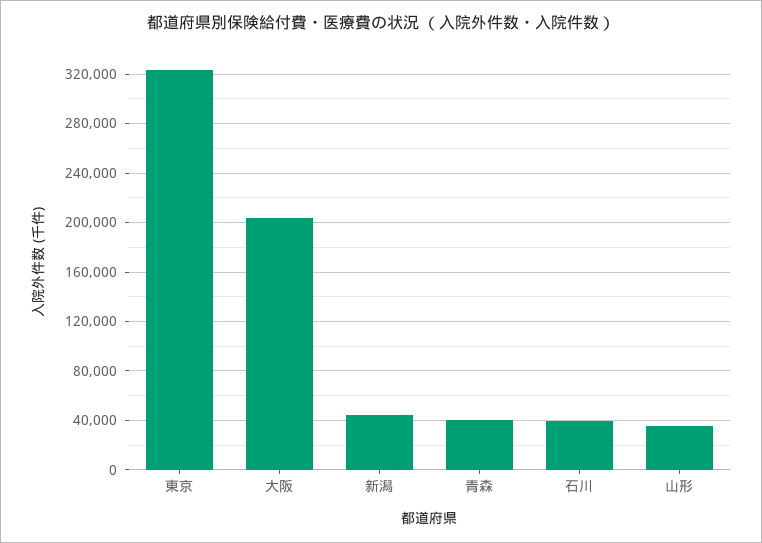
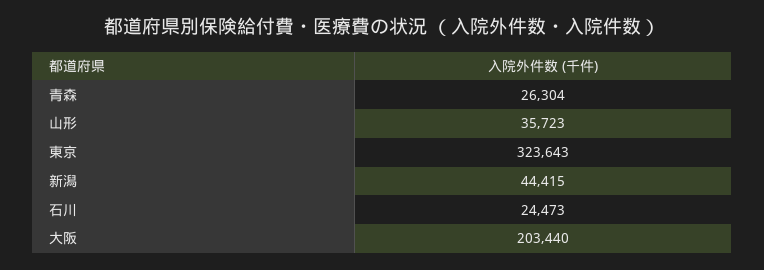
  {
    "東京": 323643,
    "大阪": 203440,
    "新潟": 44415,
-   "青森": 40000,
+   "青森": 26304,
-   "石川": 40000,
+   "石川": 24473,
    "山形": 35723
  }

